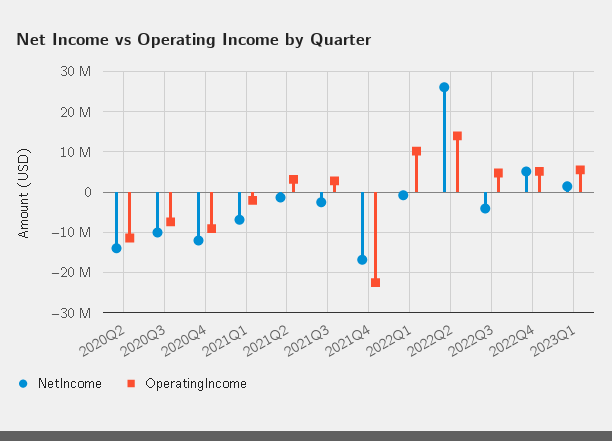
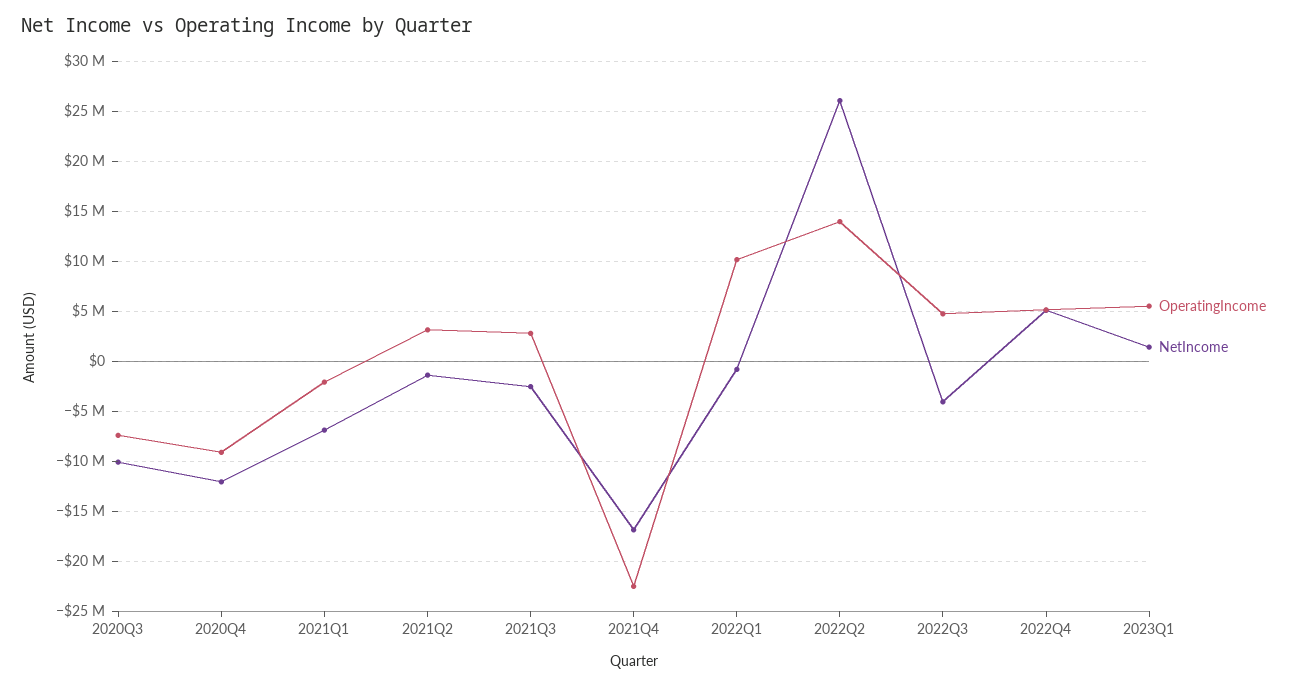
  {
    "NetIncome": {
-     "2020Q2": -14000000,
      "2020Q3": -10000000,
      "2020Q4": -12000000,
      "2021Q1": -7000000,
      "2021Q2": -1000000,
      "2021Q3": -3000000,
      "2021Q4": -17000000,
      "2022Q1": -1000000,
      "2022Q2": 26000000,
      "2022Q3": -4000000,
      "2022Q4": 5000000,
      "2023Q1": 1000000
    },
    "OperatingIncome": {
-     "2020Q2": -12000000,
      "2020Q3": -7000000,
      "2020Q4": -9000000,
      "2021Q1": -2000000,
      "2021Q2": 3000000,
      "2021Q3": 3000000,
      "2021Q4": -23000000,
      "2022Q1": 10000000,
      "2022Q2": 14000000,
      "2022Q3": 5000000,
      "2022Q4": 5000000,
      "2023Q1": 6000000
    }
  }

